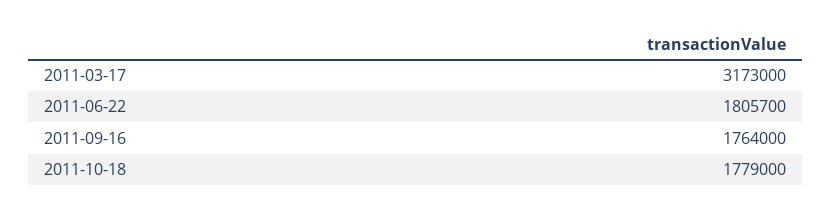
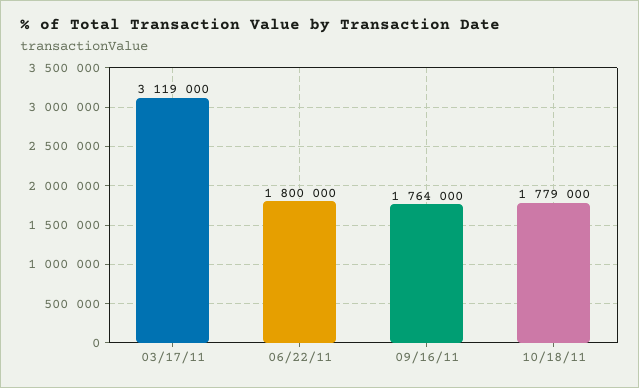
  {
-   "2011-03-17": 3173000,
+   "2011-03-17": 3119000,
-   "2011-06-22": 1805700,
+   "2011-06-22": 1800000,
    "2011-09-16": 1764000,
    "2011-10-18": 1779000
  }

